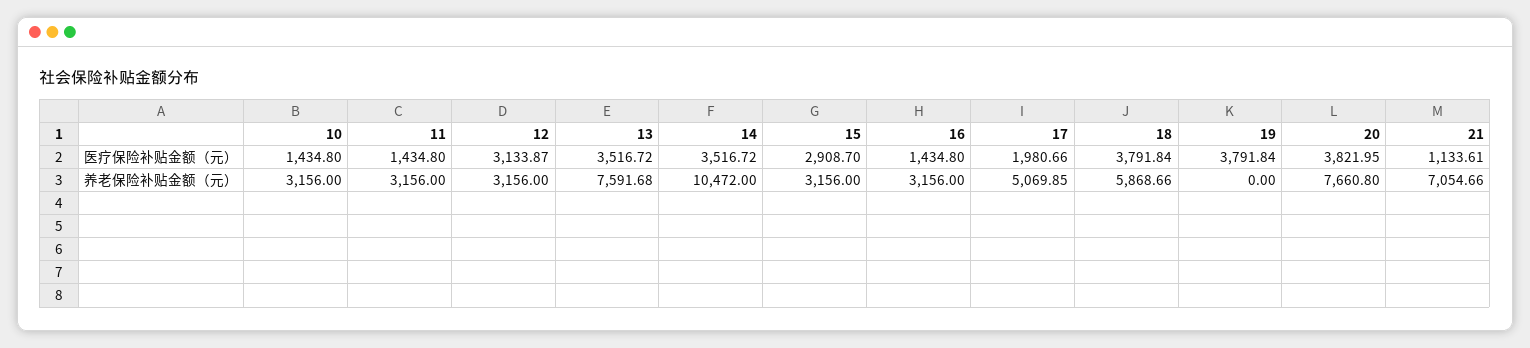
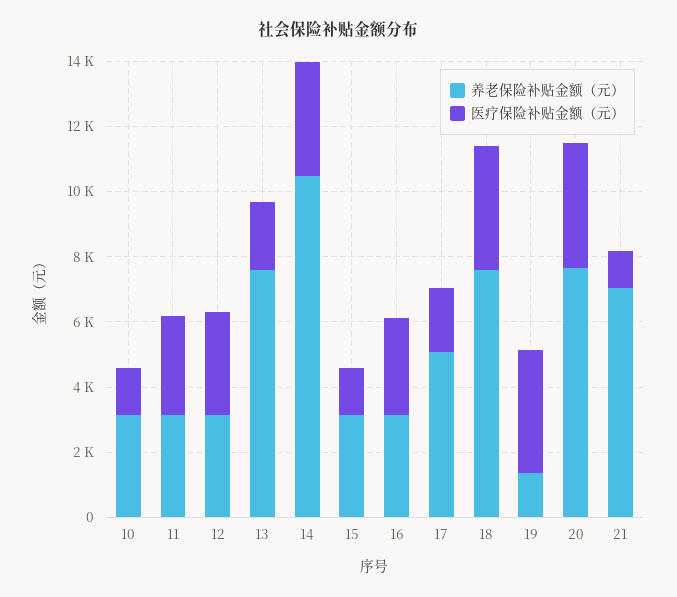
  {
    "医疗保险补贴金额（元）": {
      "10": 1434.8,
-     "11": 1434.8,
+     "11": 3000,
      "12": 3133.87,
-     "13": 3516.72,
+     "13": 2000,
      "14": 3516.72,
-     "15": 2908.7,
+     "15": 1500,
-     "16": 1434.8,
+     "16": 3000,
      "17": 1980.66,
      "18": 3791.84,
      "19": 3791.84,
      "20": 3821.95,
      "21": 1133.61
    },
    "养老保险补贴金额（元）": {
      "10": 3156,
      "11": 3156,
      "12": 3156,
      "13": 7591.68,
      "14": 10472,
      "15": 3156,
      "16": 3156,
      "17": 5069.85,
-     "18": 5868.66,
+     "18": 7500,
-     "19": 0,
+     "19": 1500,
      "20": 7660.8,
      "21": 7054.66
    }
  }

